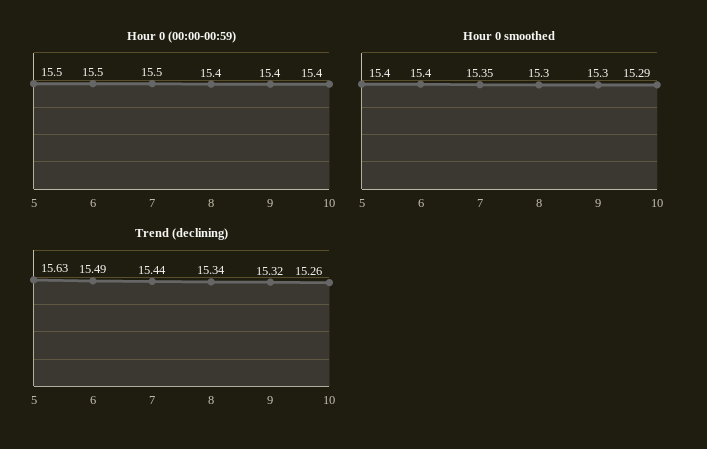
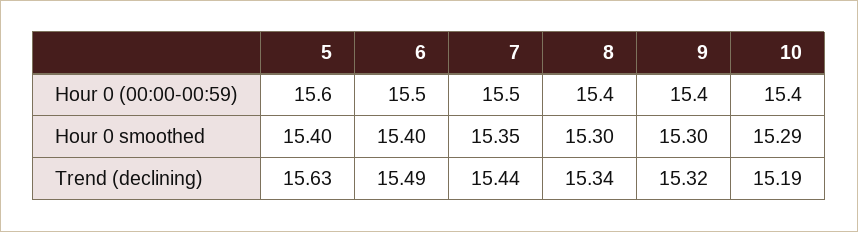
  {
    "Hour 0 (00:00-00:59)": {
-     "5": 15.5,
+     "5": 15.6,
      "6": 15.5,
      "7": 15.5,
      "8": 15.4,
      "9": 15.4,
      "10": 15.4
    },
    "Hour 0 smoothed": {
      "5": 15.4,
      "6": 15.4,
      "7": 15.35,
      "8": 15.3,
      "9": 15.3,
      "10": 15.29
    },
    "Trend (declining)": {
      "5": 15.63,
      "6": 15.49,
      "7": 15.44,
      "8": 15.34,
      "9": 15.32,
-     "10": 15.26
+     "10": 15.19
    }
  }

